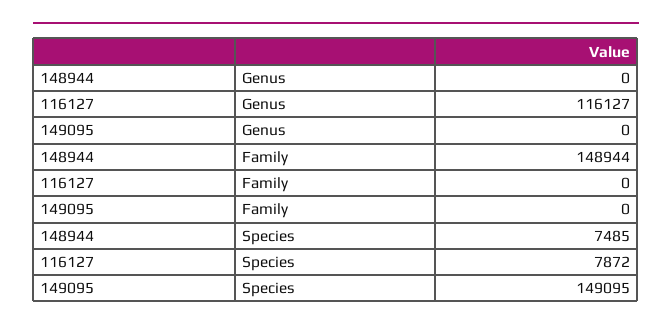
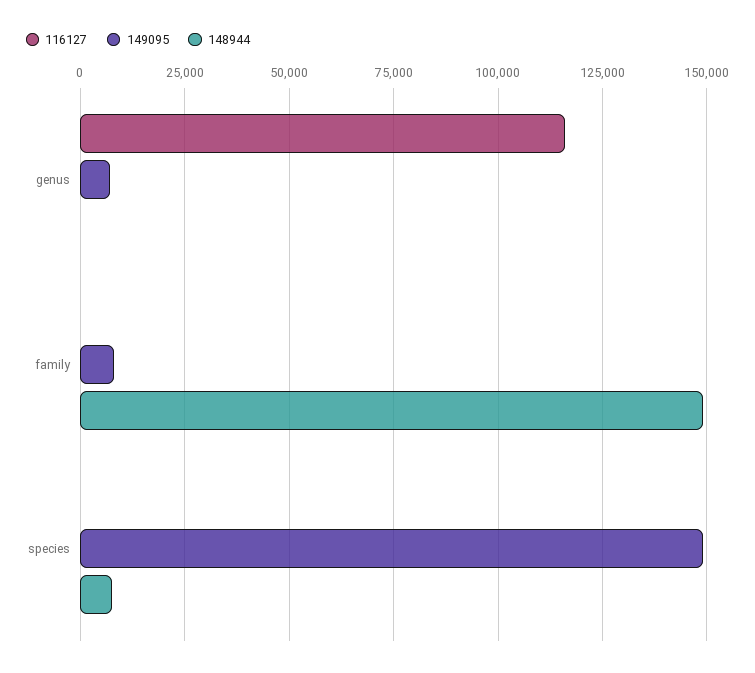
  {
    "148944": {
      "Genus": 0,
      "Family": 148944,
      "Species": 7485
    },
    "116127": {
      "Genus": 116127,
      "Family": 0,
-     "Species": 7872
+     "Species": 0
    },
    "149095": {
-     "Genus": 0,
+     "Genus": 7500,
-     "Family": 0,
+     "Family": 7500,
      "Species": 149095
    }
  }

